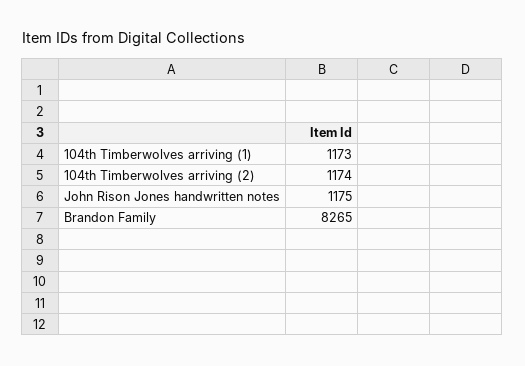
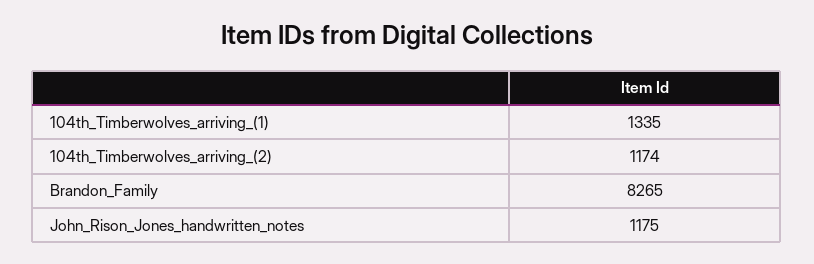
  {
-   "104th Timberwolves arriving (1)": 1173,
+   "104th Timberwolves arriving (1)": 1335,
    "104th Timberwolves arriving (2)": 1174,
    "John Rison Jones handwritten notes": 1175,
    "Brandon Family": 8265
  }

